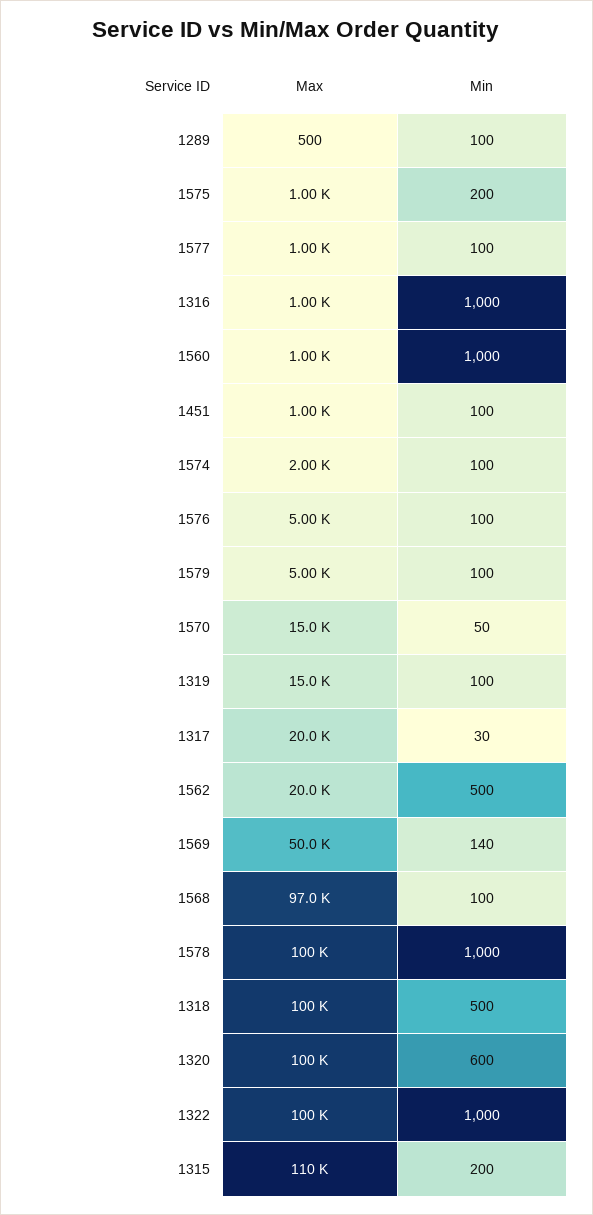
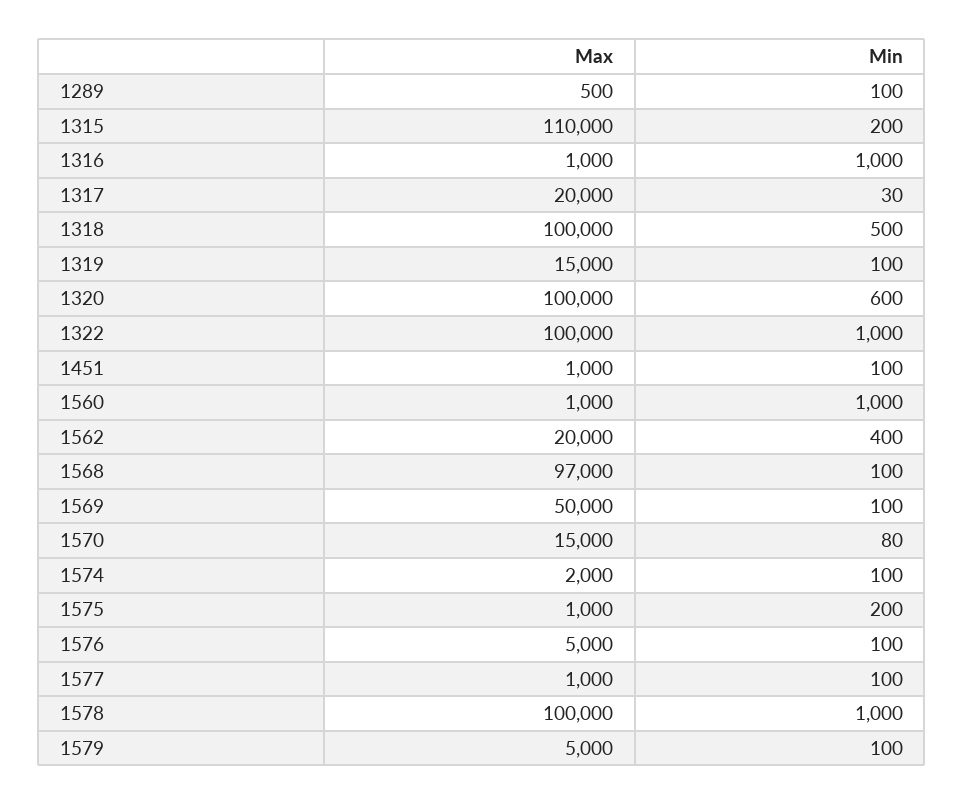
  {
    "Max": {
      "1289": 500,
      "1575": 1000,
      "1577": 1000,
      "1316": 1000,
      "1560": 1000,
      "1451": 1000,
      "1574": 2000,
      "1576": 5000,
      "1579": 5000,
      "1570": 15000,
      "1319": 15000,
      "1317": 20000,
      "1562": 20000,
      "1569": 50000,
      "1568": 97000,
      "1578": 100000,
      "1318": 100000,
      "1320": 100000,
      "1322": 100000,
      "1315": 110000
    },
    "Min": {
      "1289": 100,
      "1575": 200,
      "1577": 100,
      "1316": 1000,
      "1560": 1000,
      "1451": 100,
      "1574": 100,
      "1576": 100,
      "1579": 100,
-     "1570": 50,
+     "1570": 80,
      "1319": 100,
      "1317": 30,
-     "1562": 500,
+     "1562": 400,
-     "1569": 140,
+     "1569": 100,
      "1568": 100,
      "1578": 1000,
      "1318": 500,
      "1320": 600,
      "1322": 1000,
      "1315": 200
    }
  }

